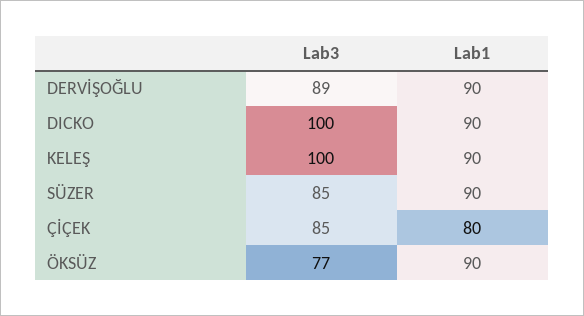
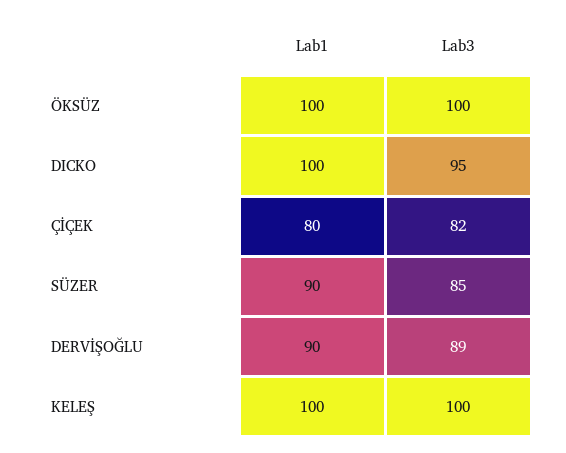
  {
    "Lab3": {
      "DERVİŞOĞLU": 89,
-     "DICKO": 100,
+     "DICKO": 95,
      "KELEŞ": 100,
      "SÜZER": 85,
-     "ÇİÇEK": 85,
+     "ÇİÇEK": 82,
-     "ÖKSÜZ": 77
+     "ÖKSÜZ": 100
    },
    "Lab1": {
      "DERVİŞOĞLU": 90,
-     "DICKO": 90,
+     "DICKO": 100,
-     "KELEŞ": 90,
+     "KELEŞ": 100,
      "SÜZER": 90,
      "ÇİÇEK": 80,
-     "ÖKSÜZ": 90
+     "ÖKSÜZ": 100
    }
  }

